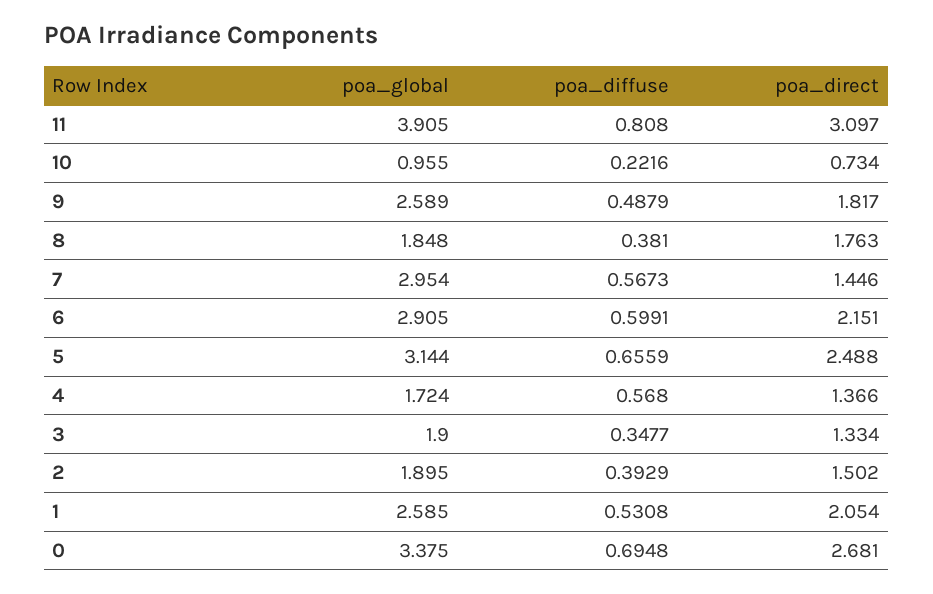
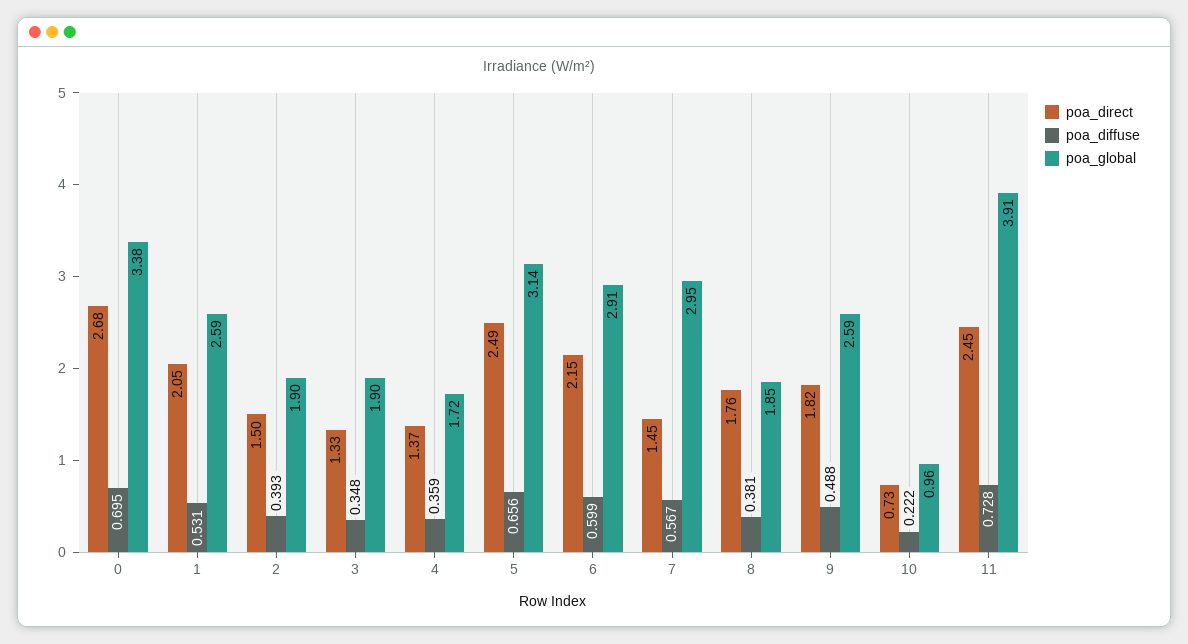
  {
    "poa_global": {
      "11": 3.905,
      "10": 0.955,
      "9": 2.589,
      "8": 1.848,
      "7": 2.954,
      "6": 2.905,
      "5": 3.144,
      "4": 1.724,
      "3": 1.9,
      "2": 1.895,
      "1": 2.585,
      "0": 3.375
    },
    "poa_diffuse": {
-     "11": 0.808,
+     "11": 0.728,
      "10": 0.2216,
      "9": 0.4879,
      "8": 0.381,
      "7": 0.5673,
      "6": 0.5991,
      "5": 0.6559,
-     "4": 0.568,
+     "4": 0.359,
      "3": 0.3477,
      "2": 0.3929,
      "1": 0.5308,
      "0": 0.6948
    },
    "poa_direct": {
-     "11": 3.097,
+     "11": 2.45,
      "10": 0.734,
      "9": 1.817,
      "8": 1.763,
      "7": 1.446,
      "6": 2.151,
      "5": 2.488,
      "4": 1.366,
      "3": 1.334,
      "2": 1.502,
      "1": 2.054,
      "0": 2.681
    }
  }

